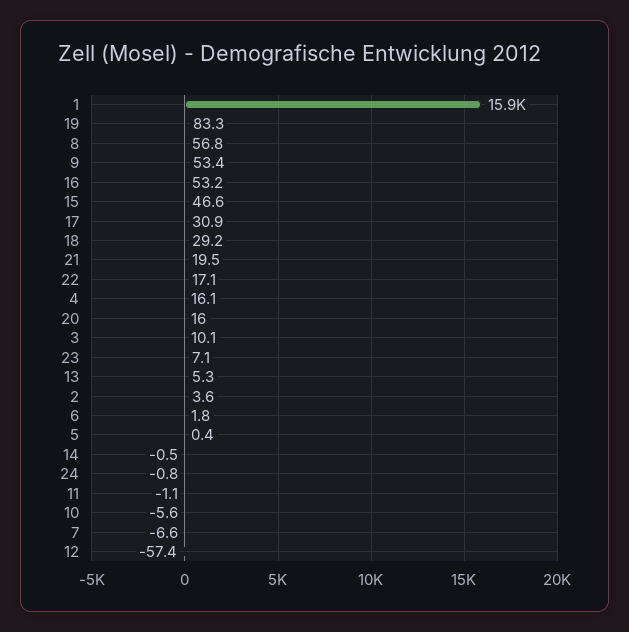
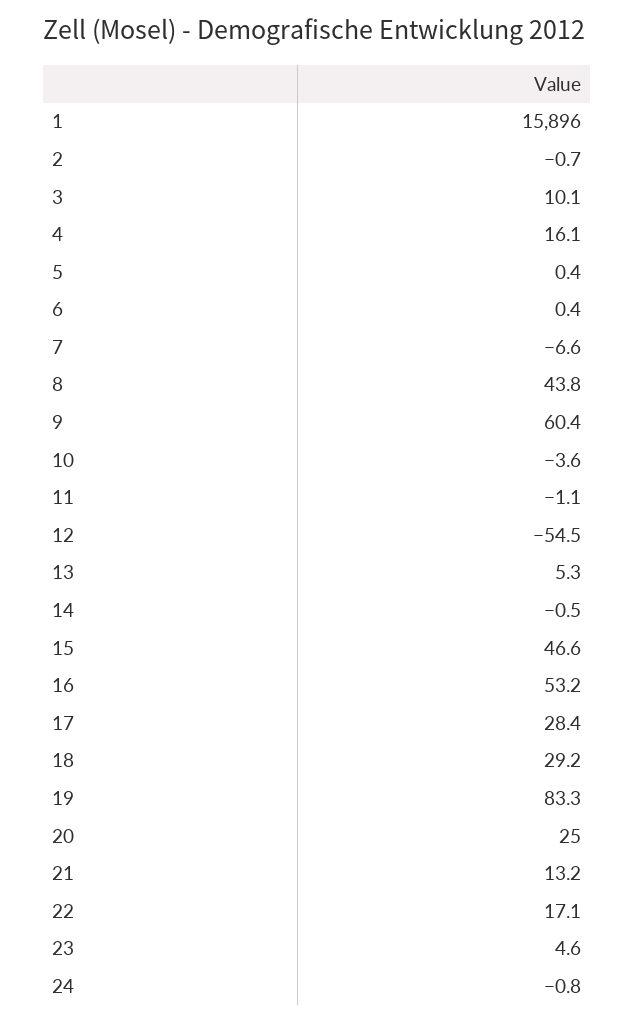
  {
    "1": 15896,
    "19": 83.3,
-   "8": 56.8,
+   "8": 43.8,
-   "9": 53.4,
+   "9": 60.4,
    "16": 53.2,
    "15": 46.6,
-   "17": 30.9,
+   "17": 28.4,
    "18": 29.2,
-   "21": 19.5,
+   "21": 13.2,
    "22": 17.1,
    "4": 16.1,
-   "20": 16,
+   "20": 25,
    "3": 10.1,
-   "23": 7.1,
+   "23": 4.6,
    "13": 5.3,
-   "2": 3.6,
+   "2": -0.7,
-   "6": 1.8,
+   "6": 0.4,
    "5": 0.4,
    "14": -0.5,
    "24": -0.8,
    "11": -1.1,
-   "10": -5.6,
+   "10": -3.6,
    "7": -6.6,
-   "12": -57.4
+   "12": -54.5
  }

